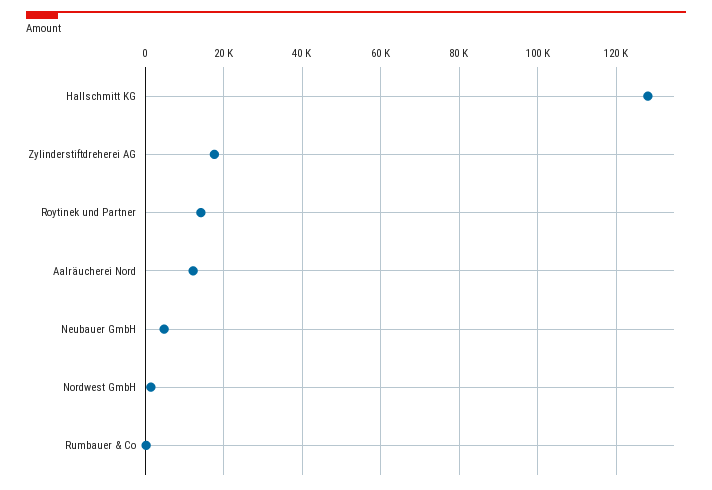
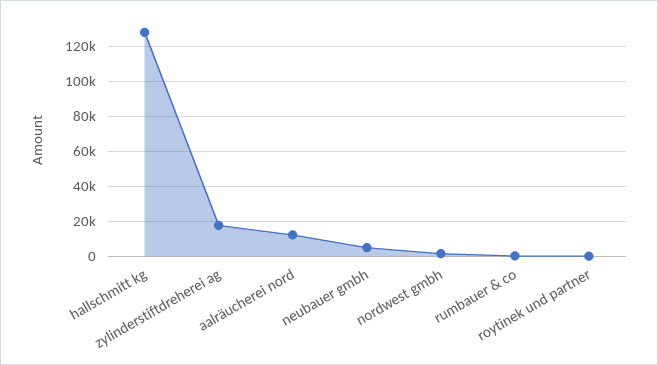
  {
    "Hallschmitt KG": 128000,
    "Zylinderstiftdreherei AG": 18000,
-   "Roytinek und Partner": 14000,
+   "Roytinek und Partner": 0,
    "Aalräucherei Nord": 12000,
    "Neubauer GmbH": 4000,
    "Nordwest GmbH": 2000,
    "Rumbauer & Co": 0
  }

